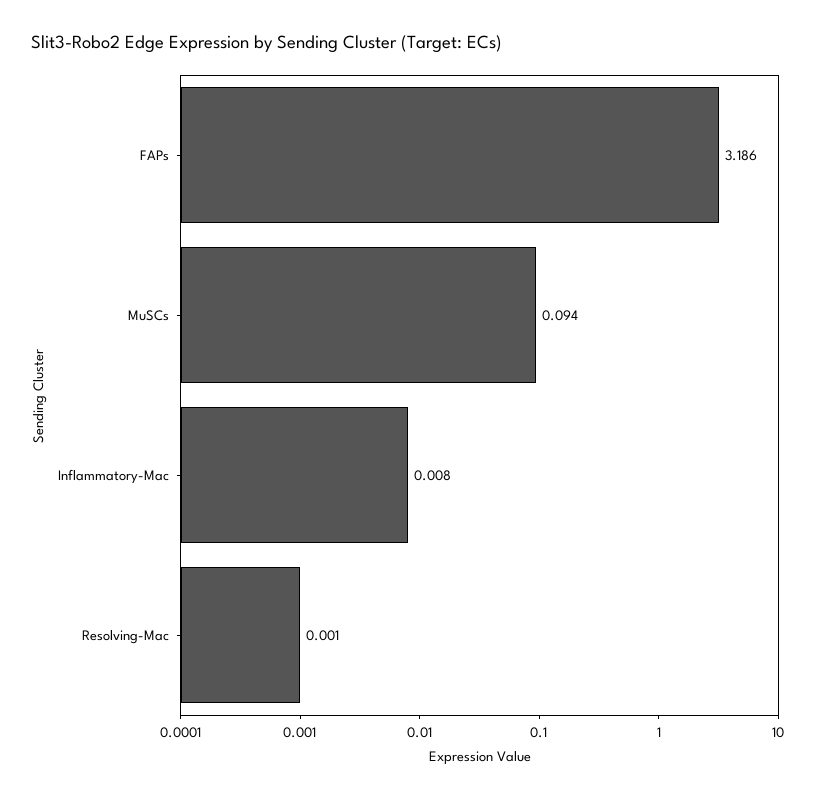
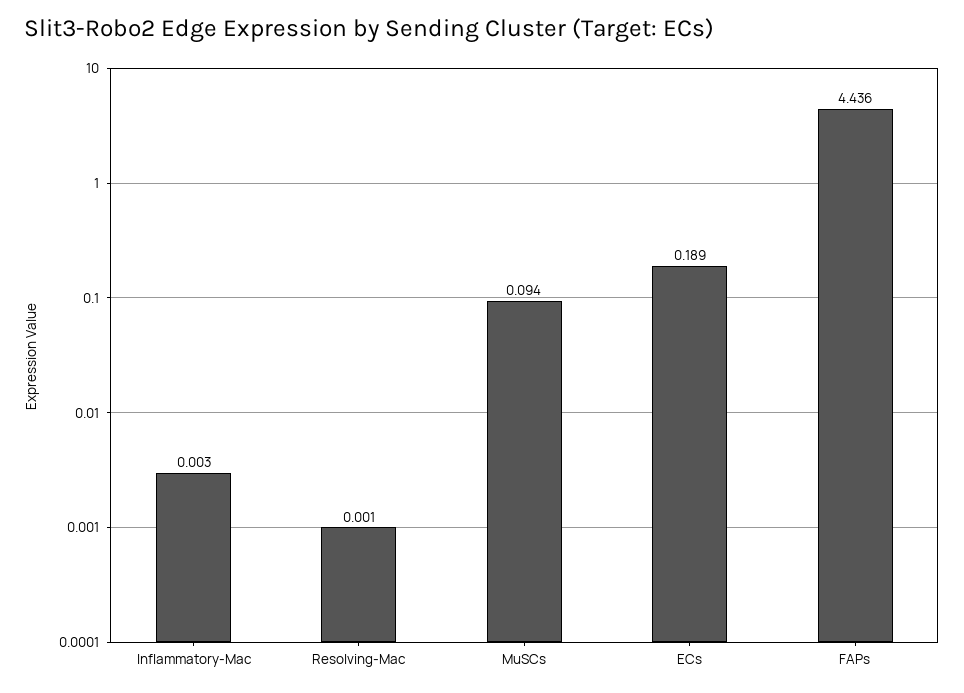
  {
-   "FAPs": 3.186,
+   "FAPs": 4.436,
    "MuSCs": 0.094,
-   "Inflammatory-Mac": 0.008,
+   "Inflammatory-Mac": 0.003,
-   "Resolving-Mac": 0.001
+   "Resolving-Mac": 0.001,
+   "ECs": 0.189
  }

